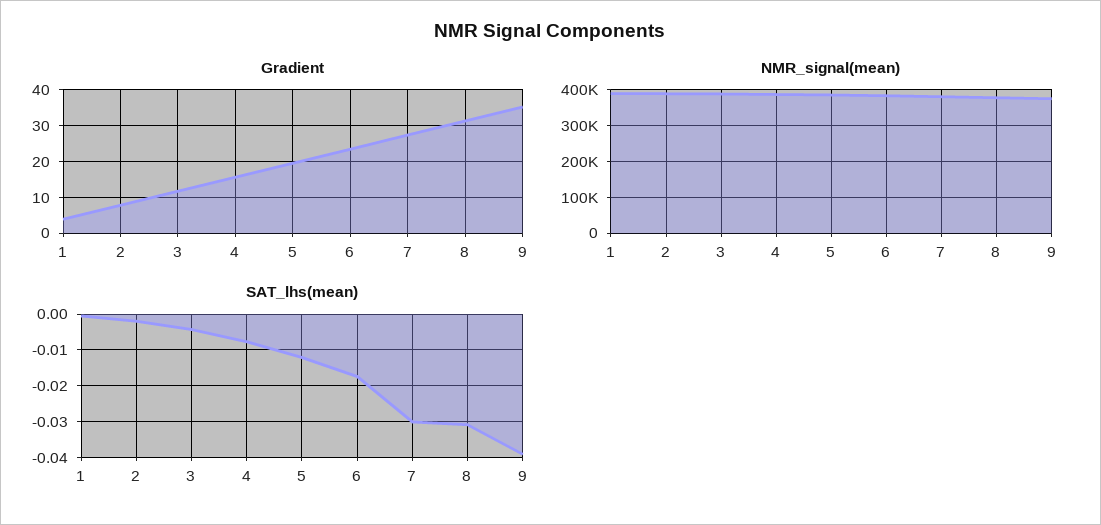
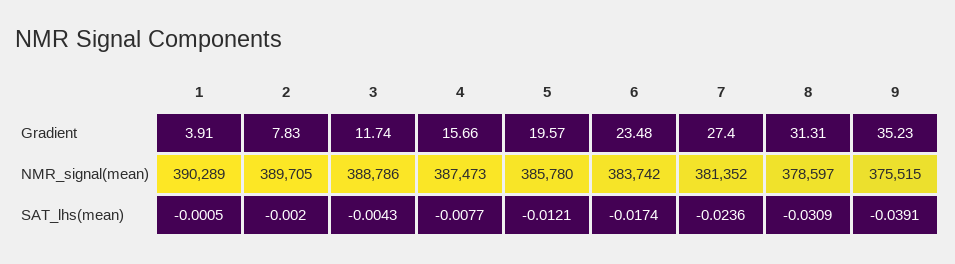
  {
    "Gradient": {
      "1": 3.91,
      "2": 7.83,
      "3": 11.74,
      "4": 15.66,
      "5": 19.57,
      "6": 23.48,
      "7": 27.4,
      "8": 31.31,
      "9": 35.23
    },
    "NMR_signal(mean)": {
      "1": 390289,
      "2": 389705,
      "3": 388786,
      "4": 387473,
      "5": 385780,
      "6": 383742,
      "7": 381352,
      "8": 378597,
      "9": 375515
    },
    "SAT_lhs(mean)": {
      "1": -0.0005,
      "2": -0.002,
      "3": -0.0043,
      "4": -0.0077,
      "5": -0.0121,
      "6": -0.0174,
-     "7": -0.03,
+     "7": -0.0236,
      "8": -0.0309,
      "9": -0.0391
    }
  }

